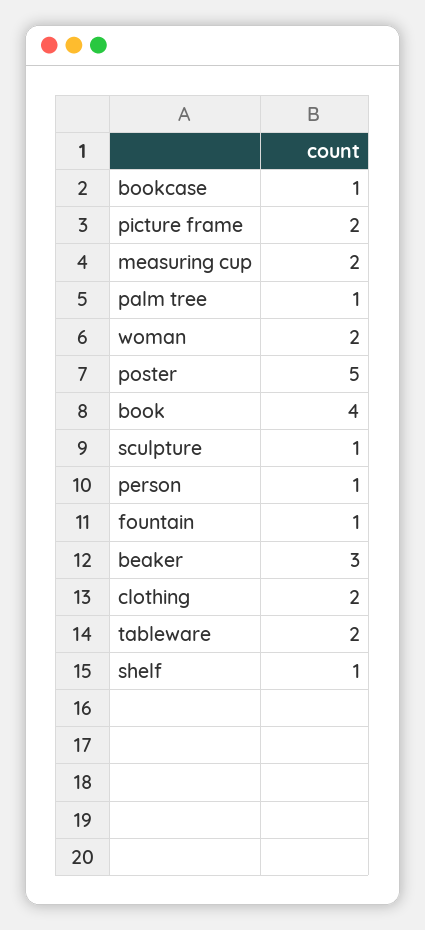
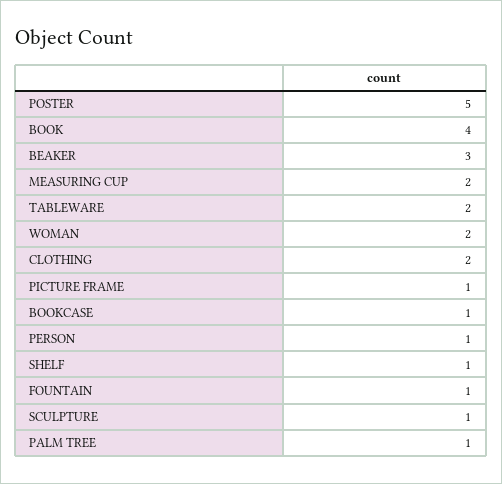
  {
    "bookcase": 1,
-   "picture frame": 2,
+   "picture frame": 1,
    "measuring cup": 2,
    "palm tree": 1,
    "woman": 2,
    "poster": 5,
    "book": 4,
    "sculpture": 1,
    "person": 1,
    "fountain": 1,
    "beaker": 3,
    "clothing": 2,
    "tableware": 2,
    "shelf": 1
  }

